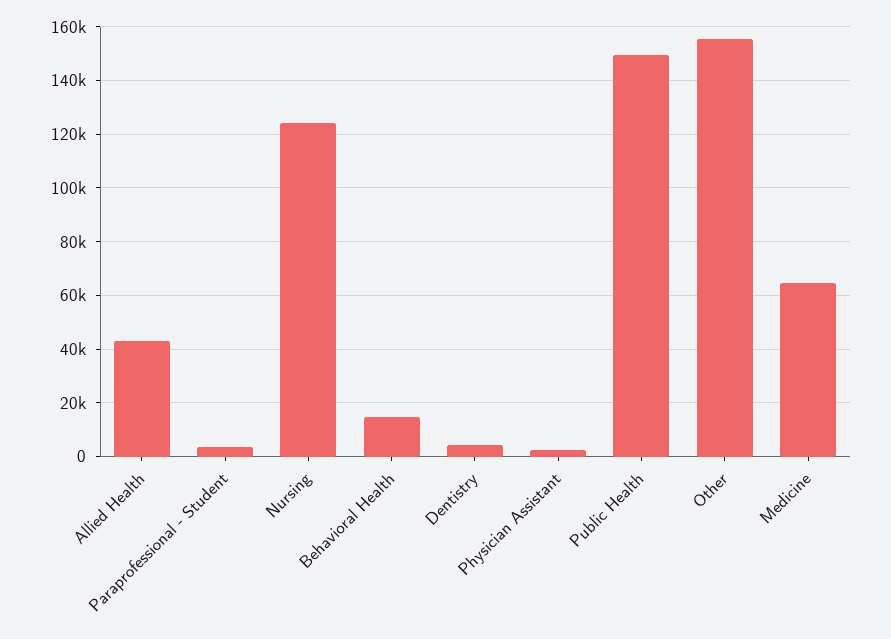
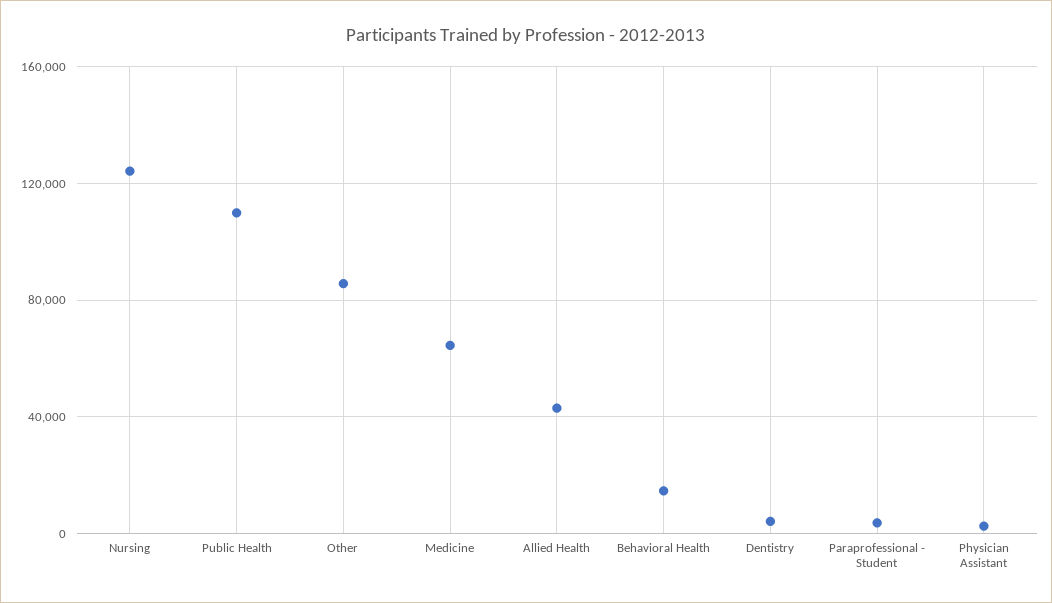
  {
    "Allied Health": 42500,
    "Paraprofessional - Student": 2500,
    "Nursing": 125000,
    "Behavioral Health": 15000,
    "Dentistry": 5000,
    "Physician Assistant": 2500,
-   "Public Health": 150000,
+   "Public Health": 110000,
-   "Other": 155000,
+   "Other": 85000,
    "Medicine": 65000
  }

